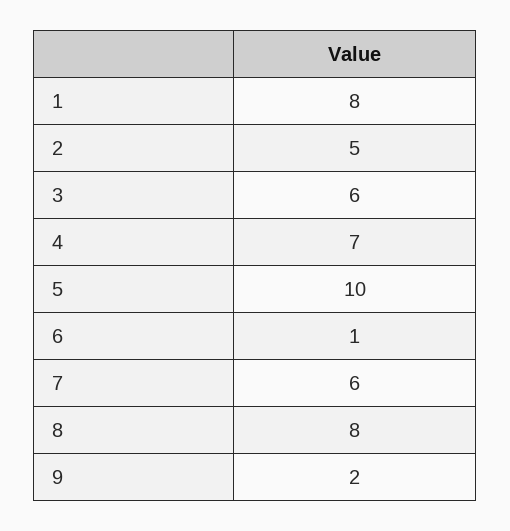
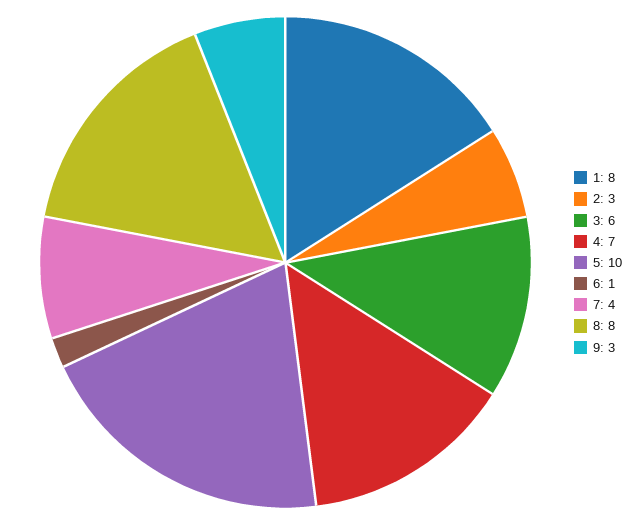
  {
    "1": 8,
-   "2": 5,
+   "2": 3,
    "3": 6,
    "4": 7,
    "5": 10,
    "6": 1,
-   "7": 6,
+   "7": 4,
    "8": 8,
-   "9": 2
+   "9": 3
  }

